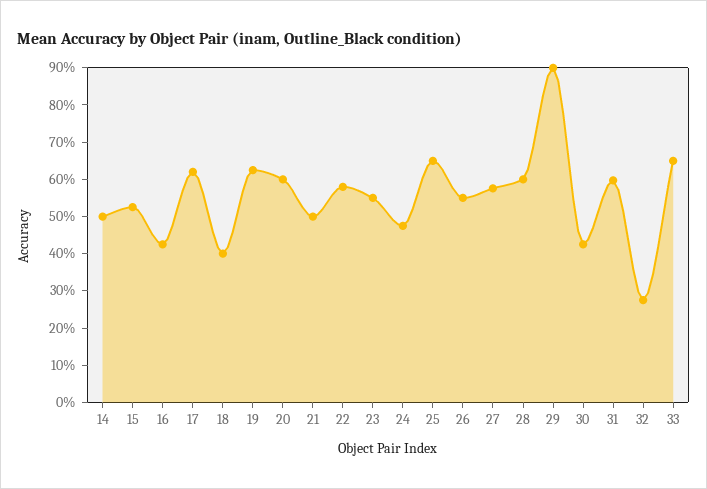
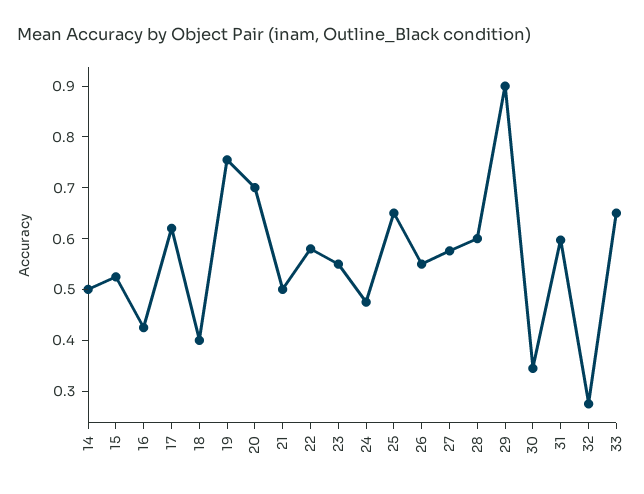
  {
    "14": 0.5,
    "15": 0.52,
    "16": 0.42,
    "17": 0.62,
    "18": 0.4,
-   "19": 0.625,
+   "19": 0.76,
-   "20": 0.6,
+   "20": 0.7,
    "21": 0.5,
    "22": 0.58,
    "23": 0.56,
    "24": 0.48,
    "25": 0.66,
    "26": 0.56,
    "27": 0.58,
    "28": 0.6,
    "29": 0.9,
-   "30": 0.425,
+   "30": 0.34,
    "31": 0.6,
    "32": 0.28,
    "33": 0.66
  }

